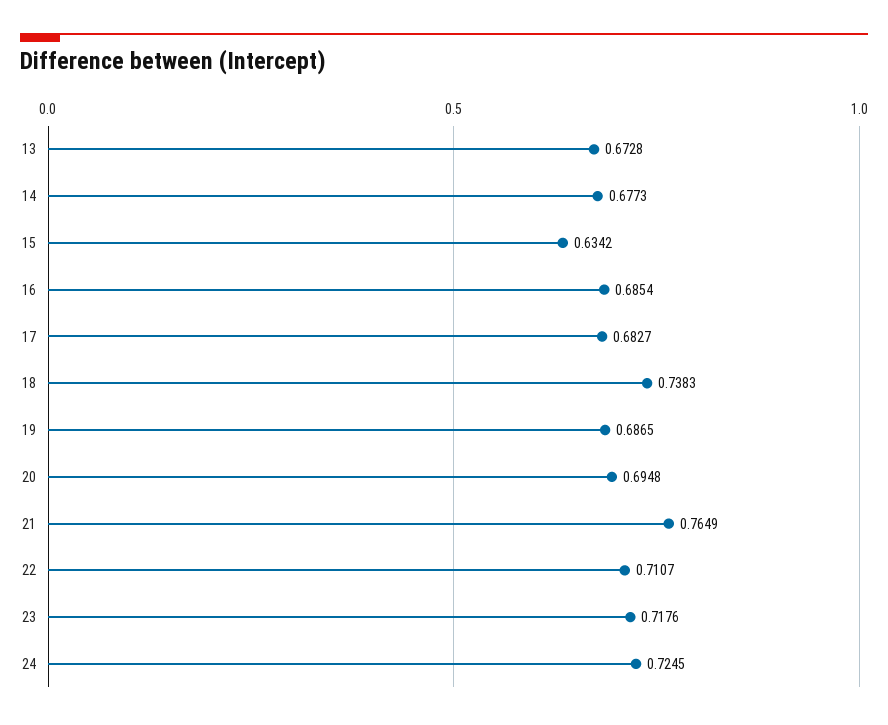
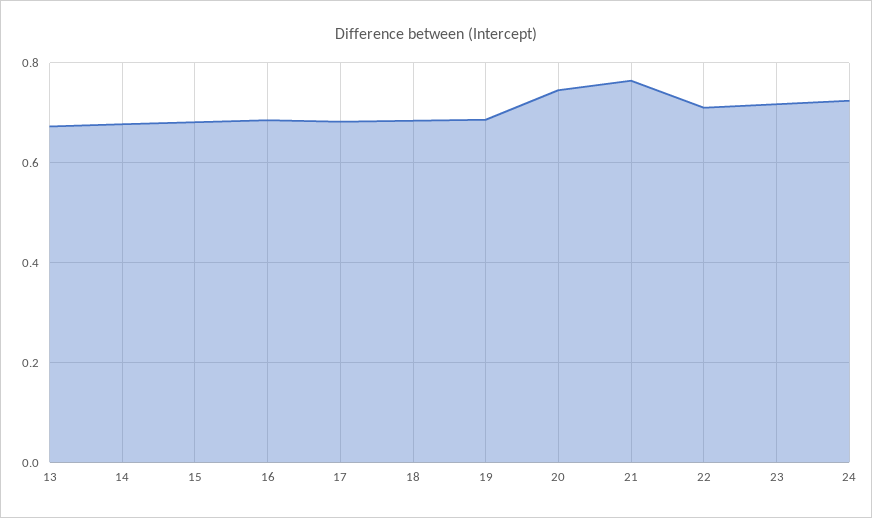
  {
    "13": 0.6728,
    "14": 0.6773,
-   "15": 0.6342,
+   "15": 0.68,
    "16": 0.6854,
    "17": 0.6827,
-   "18": 0.7383,
+   "18": 0.68,
    "19": 0.6865,
-   "20": 0.6948,
+   "20": 0.74,
    "21": 0.7649,
    "22": 0.7107,
    "23": 0.7176,
    "24": 0.7245
  }

